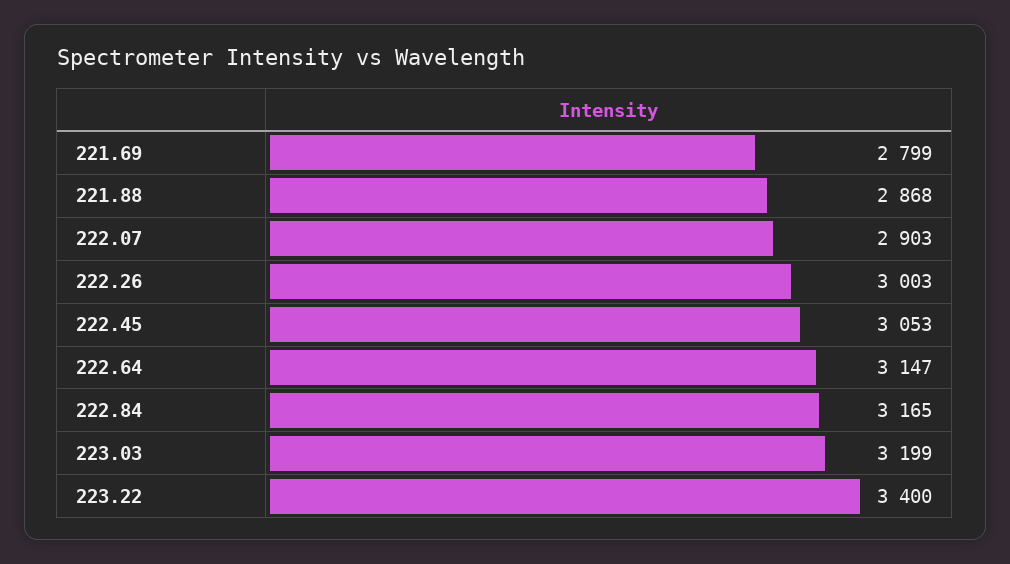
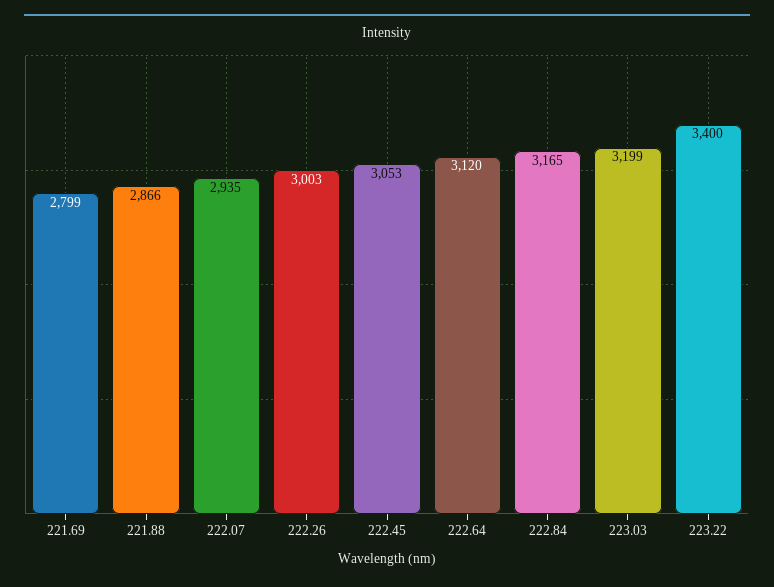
  {
    "221.69": 2799,
-   "221.88": 2868,
+   "221.88": 2866,
-   "222.07": 2903,
+   "222.07": 2935,
    "222.26": 3003,
    "222.45": 3053,
-   "222.64": 3147,
+   "222.64": 3120,
    "222.84": 3165,
    "223.03": 3199,
    "223.22": 3400
  }

